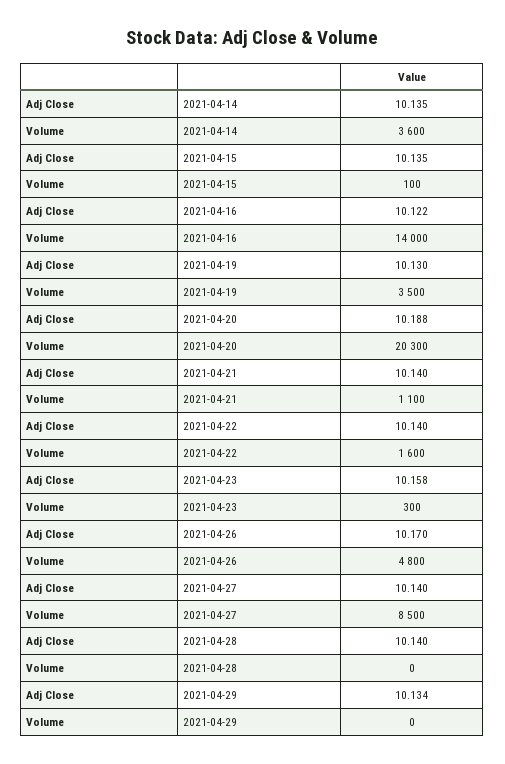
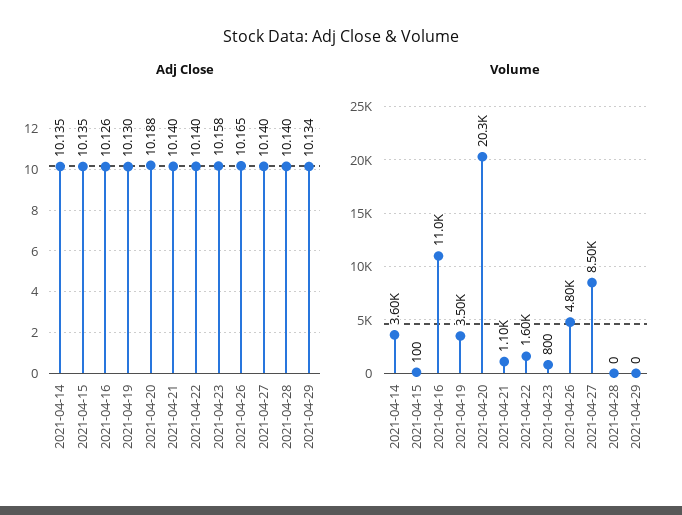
  {
    "Adj Close": {
      "2021-04-14": 10.135,
      "2021-04-15": 10.135,
-     "2021-04-16": 10.122,
+     "2021-04-16": 10.126,
      "2021-04-19": 10.13,
      "2021-04-20": 10.188,
      "2021-04-21": 10.14,
      "2021-04-22": 10.14,
      "2021-04-23": 10.158,
-     "2021-04-26": 10.17,
+     "2021-04-26": 10.165,
      "2021-04-27": 10.14,
      "2021-04-28": 10.14,
      "2021-04-29": 10.134
    },
    "Volume": {
      "2021-04-14": 3600,
      "2021-04-15": 100,
-     "2021-04-16": 14000,
+     "2021-04-16": 11000,
      "2021-04-19": 3500,
      "2021-04-20": 20300,
      "2021-04-21": 1100,
      "2021-04-22": 1600,
-     "2021-04-23": 300,
+     "2021-04-23": 800,
      "2021-04-26": 4800,
      "2021-04-27": 8500,
      "2021-04-28": 0,
      "2021-04-29": 0
    }
  }

